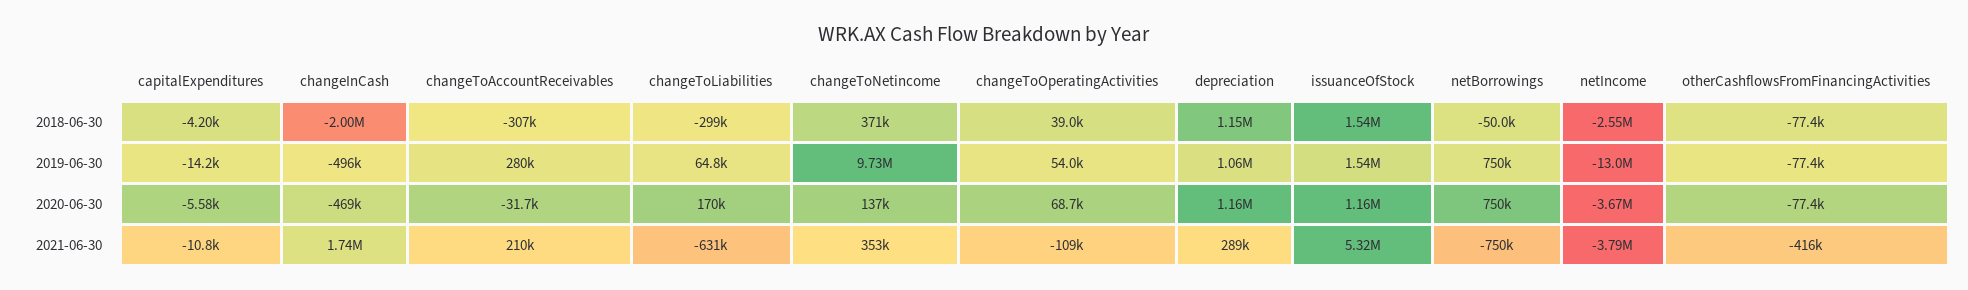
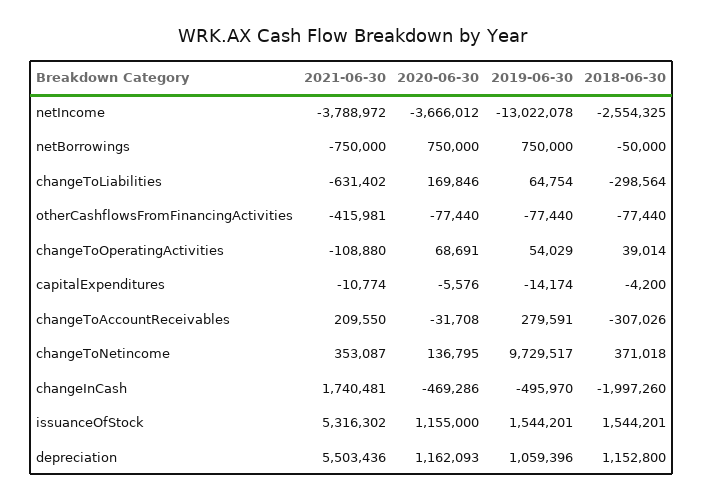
  {
    "capitalExpenditures": {
      "2018-06-30": -4200,
      "2019-06-30": -14174,
      "2020-06-30": -5576,
      "2021-06-30": -10774
    },
    "changeInCash": {
      "2018-06-30": -1997260,
      "2019-06-30": -495970,
      "2020-06-30": -469286,
      "2021-06-30": 1740481
    },
    "changeToAccountReceivables": {
      "2018-06-30": -307026,
      "2019-06-30": 279591,
      "2020-06-30": -31708,
      "2021-06-30": 209550
    },
    "changeToLiabilities": {
      "2018-06-30": -298564,
      "2019-06-30": 64754,
      "2020-06-30": 169846,
      "2021-06-30": -631402
    },
    "changeToNetincome": {
      "2018-06-30": 371018,
      "2019-06-30": 9729517,
      "2020-06-30": 136795,
      "2021-06-30": 353087
    },
    "changeToOperatingActivities": {
      "2018-06-30": 39014,
      "2019-06-30": 54029,
      "2020-06-30": 68691,
      "2021-06-30": -108880
    },
    "depreciation": {
      "2018-06-30": 1152800,
      "2019-06-30": 1059396,
      "2020-06-30": 1162093,
-     "2021-06-30": 289000
+     "2021-06-30": 5503436
    },
    "issuanceOfStock": {
      "2018-06-30": 1544201,
      "2019-06-30": 1544201,
      "2020-06-30": 1155000,
      "2021-06-30": 5316302
    },
    "netBorrowings": {
      "2018-06-30": -50000,
      "2019-06-30": 750000,
      "2020-06-30": 750000,
      "2021-06-30": -750000
    },
    "netIncome": {
      "2018-06-30": -2554325,
      "2019-06-30": -13022078,
      "2020-06-30": -3666012,
      "2021-06-30": -3788972
    },
    "otherCashflowsFromFinancingActivities": {
      "2018-06-30": -77440,
      "2019-06-30": -77440,
      "2020-06-30": -77440,
      "2021-06-30": -415981
    }
  }

